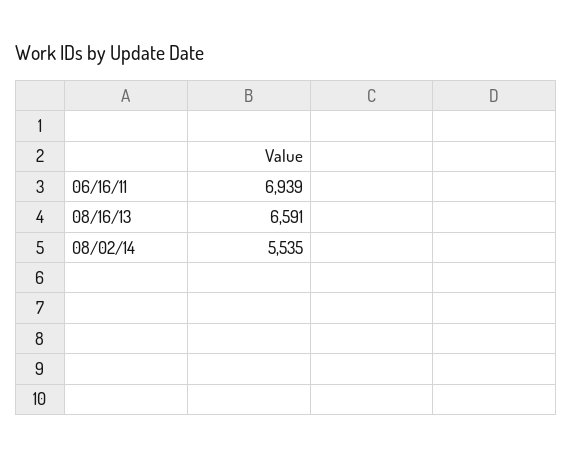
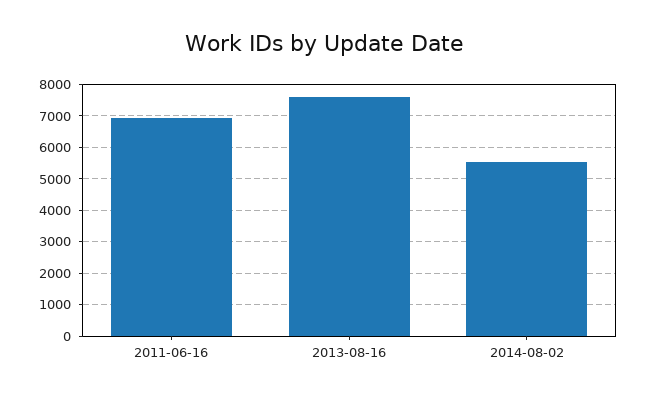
  {
    "06/16/11": 6939,
-   "08/16/13": 6591,
+   "08/16/13": 7600,
    "08/02/14": 5535
  }

